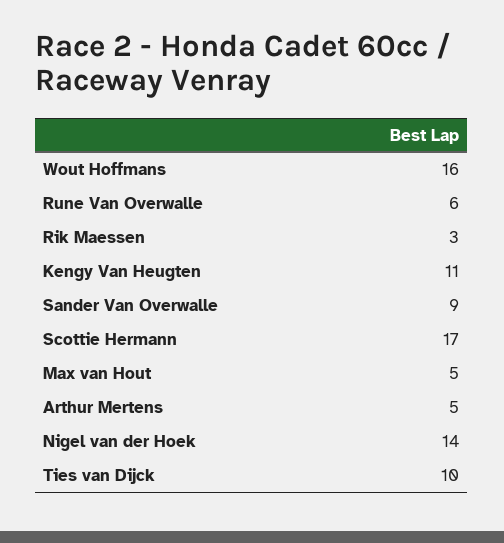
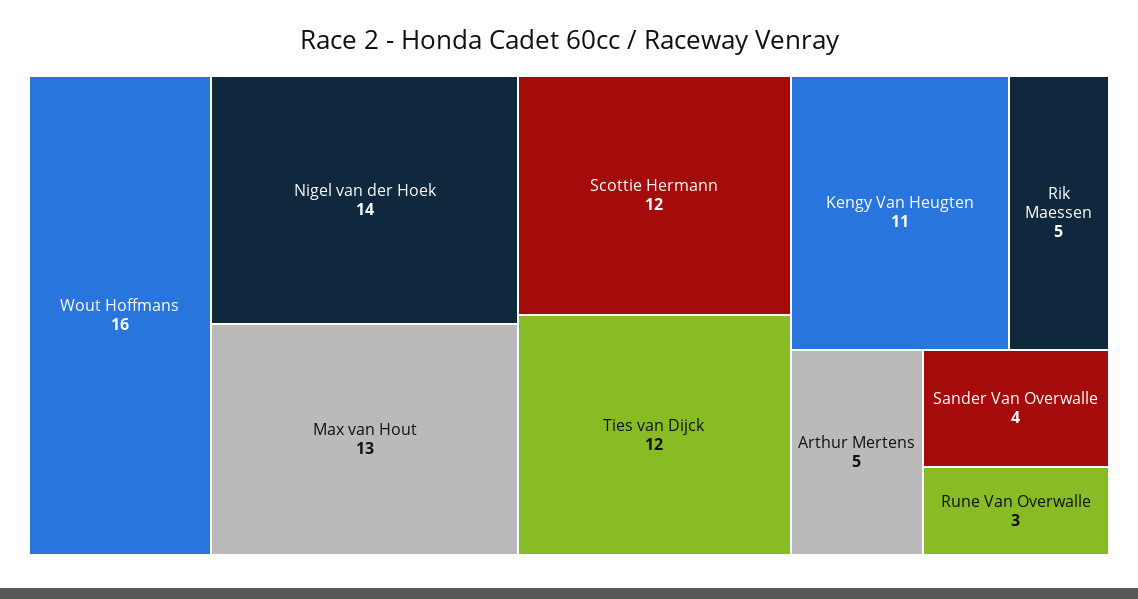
  {
    "Wout Hoffmans": 16,
-   "Rune Van Overwalle": 6,
+   "Rune Van Overwalle": 3,
-   "Rik Maessen": 3,
+   "Rik Maessen": 5,
    "Kengy Van Heugten": 11,
-   "Sander Van Overwalle": 9,
+   "Sander Van Overwalle": 4,
-   "Scottie Hermann": 17,
+   "Scottie Hermann": 12,
-   "Max van Hout": 5,
+   "Max van Hout": 13,
    "Arthur Mertens": 5,
    "Nigel van der Hoek": 14,
-   "Ties van Dijck": 10
+   "Ties van Dijck": 12
  }

